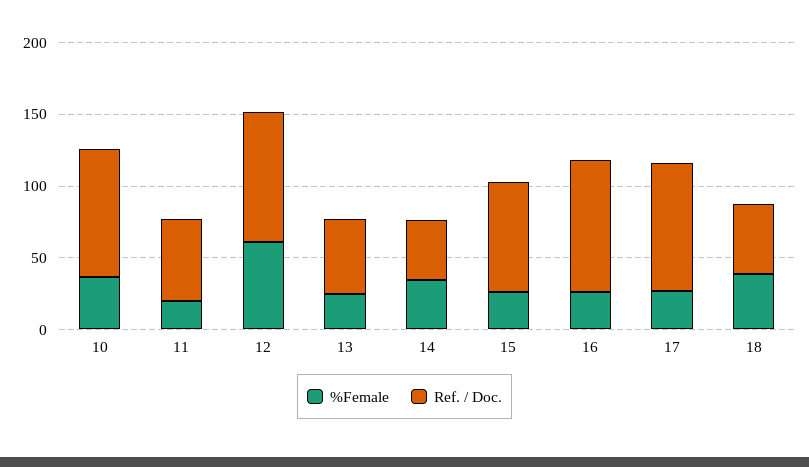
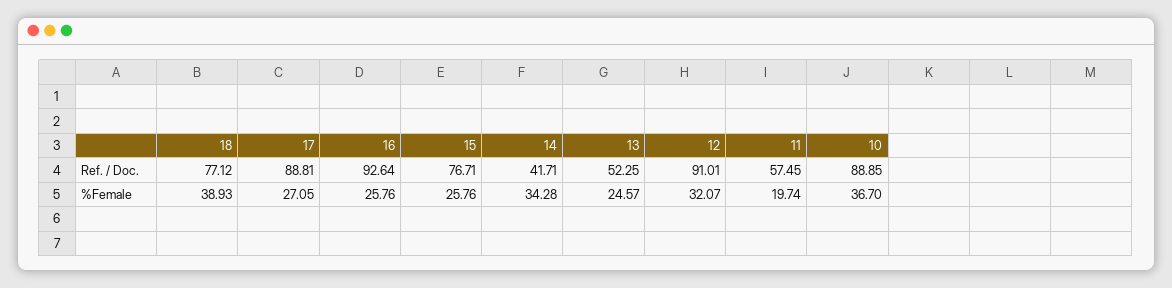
  {
    "%Female": {
      "10": 36.7,
      "11": 19.74,
-     "12": 60,
+     "12": 32.07,
      "13": 24.57,
      "14": 34.28,
      "15": 25.76,
      "16": 25.76,
      "17": 27.05,
      "18": 38.93
    },
    "Ref. / Doc.": {
      "10": 88.85,
      "11": 57.45,
      "12": 91.01,
      "13": 52.25,
      "14": 41.71,
      "15": 76.71,
      "16": 92.64,
      "17": 88.81,
-     "18": 50
+     "18": 77.12
    }
  }

